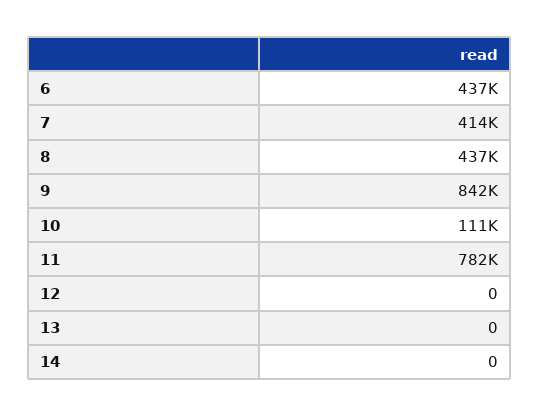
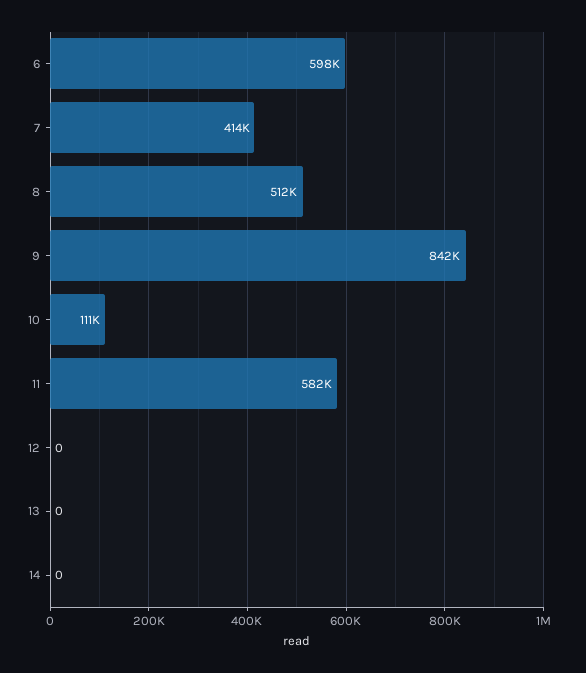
  {
-   "6": 437000,
+   "6": 598000,
    "7": 414000,
-   "8": 437000,
+   "8": 512000,
    "9": 842000,
    "10": 111000,
-   "11": 782000,
+   "11": 582000,
    "12": 0,
    "13": 0,
    "14": 0
  }

